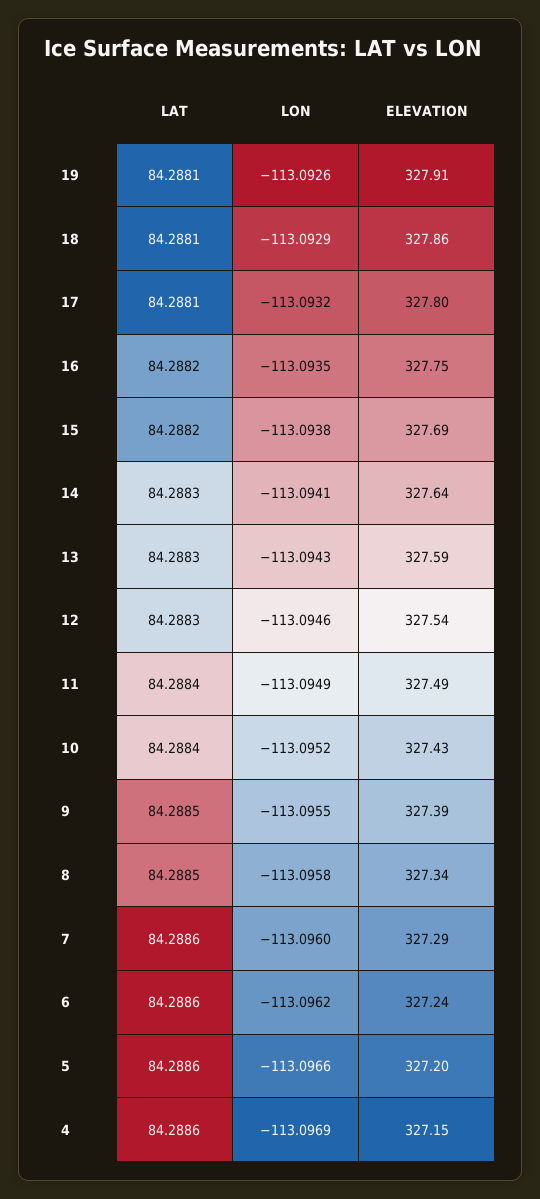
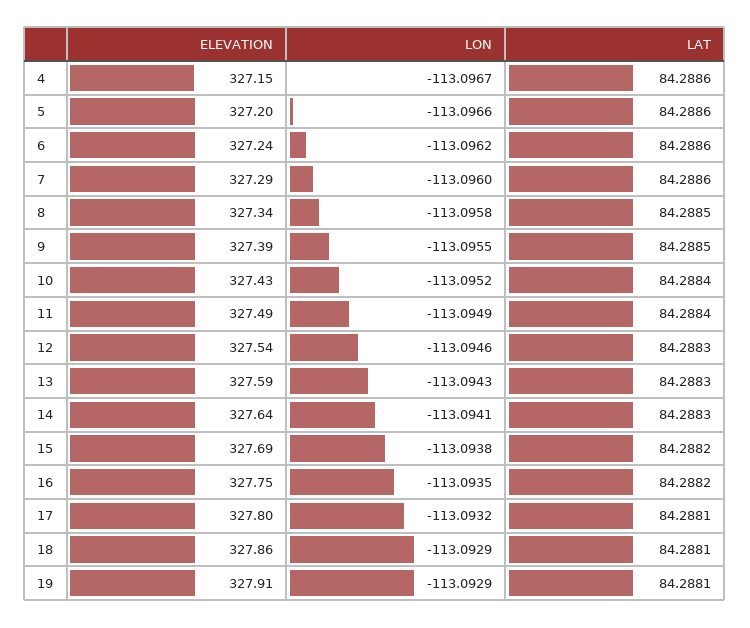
  {
    "LAT": {
      "19": 84.2881,
      "18": 84.2881,
      "17": 84.2881,
      "16": 84.2882,
      "15": 84.2882,
      "14": 84.2883,
      "13": 84.2883,
      "12": 84.2883,
      "11": 84.2884,
      "10": 84.2884,
      "9": 84.2885,
      "8": 84.2885,
      "7": 84.2886,
      "6": 84.2886,
      "5": 84.2886,
      "4": 84.2886
    },
    "LON": {
-     "19": -113.0926,
+     "19": -113.0929,
      "18": -113.0929,
      "17": -113.0932,
      "16": -113.0935,
      "15": -113.0938,
      "14": -113.0941,
      "13": -113.0943,
      "12": -113.0946,
      "11": -113.0949,
      "10": -113.0952,
      "9": -113.0955,
      "8": -113.0958,
      "7": -113.096,
      "6": -113.0962,
      "5": -113.0966,
-     "4": -113.0969
+     "4": -113.0967
    },
    "ELEVATION": {
      "19": 327.91,
      "18": 327.86,
      "17": 327.8,
      "16": 327.75,
      "15": 327.69,
      "14": 327.64,
      "13": 327.59,
      "12": 327.54,
      "11": 327.49,
      "10": 327.43,
      "9": 327.39,
      "8": 327.34,
      "7": 327.29,
      "6": 327.24,
      "5": 327.2,
      "4": 327.15
    }
  }

